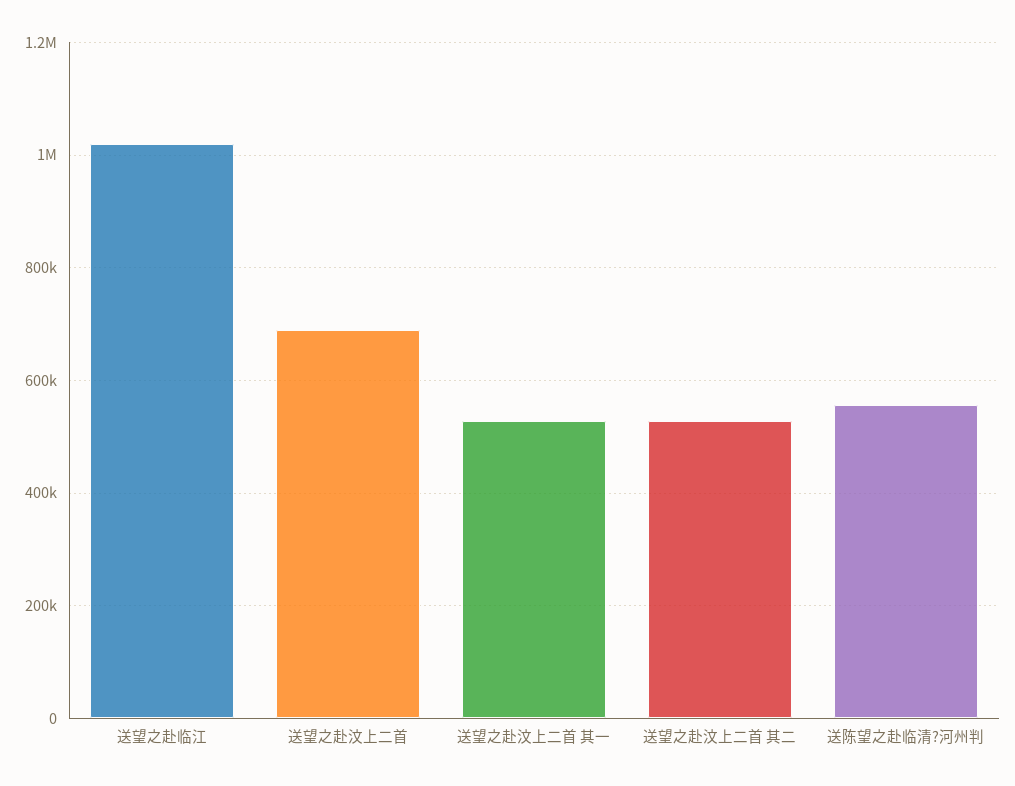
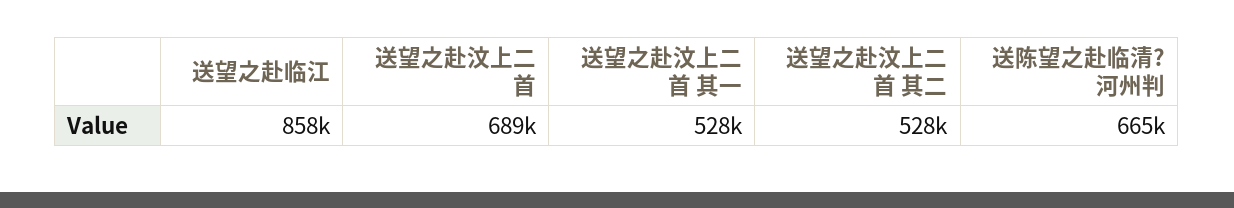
  {
-   "送望之赴临江": 1020000,
+   "送望之赴临江": 858000,
    "送望之赴汶上二首": 689000,
    "送望之赴汶上二首 其一": 528000,
    "送望之赴汶上二首 其二": 528000,
-   "送陈望之赴临清?河州判": 560000
+   "送陈望之赴临清?河州判": 665000
  }

